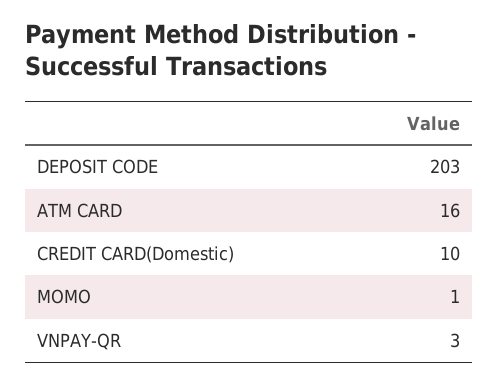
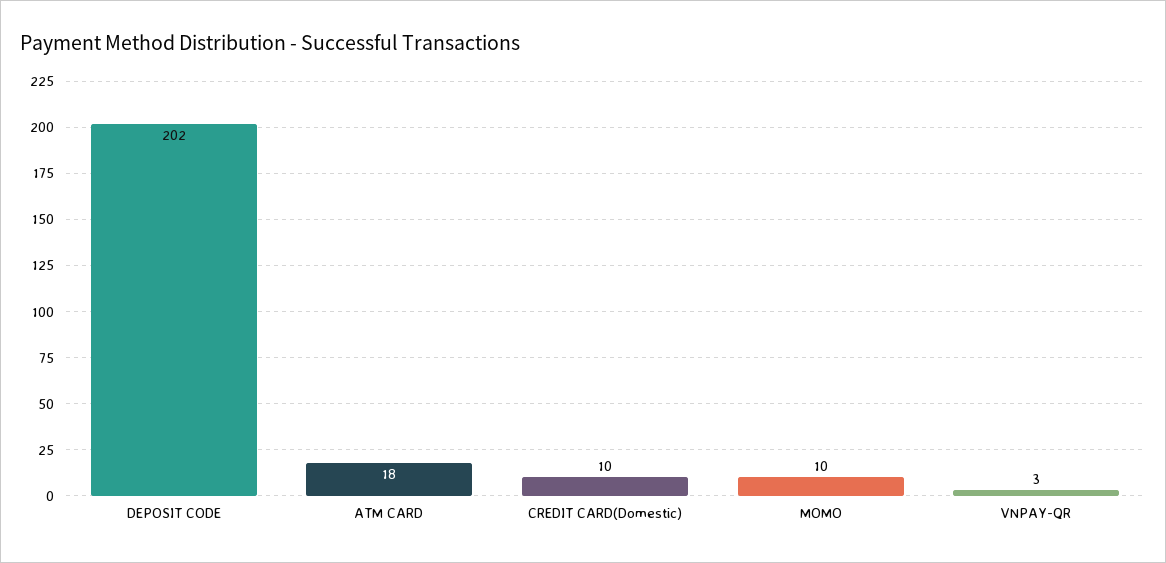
  {
-   "DEPOSIT CODE": 203,
+   "DEPOSIT CODE": 202,
-   "ATM CARD": 16,
+   "ATM CARD": 18,
    "CREDIT CARD(Domestic)": 10,
-   "MOMO": 1,
+   "MOMO": 10,
    "VNPAY-QR": 3
  }

